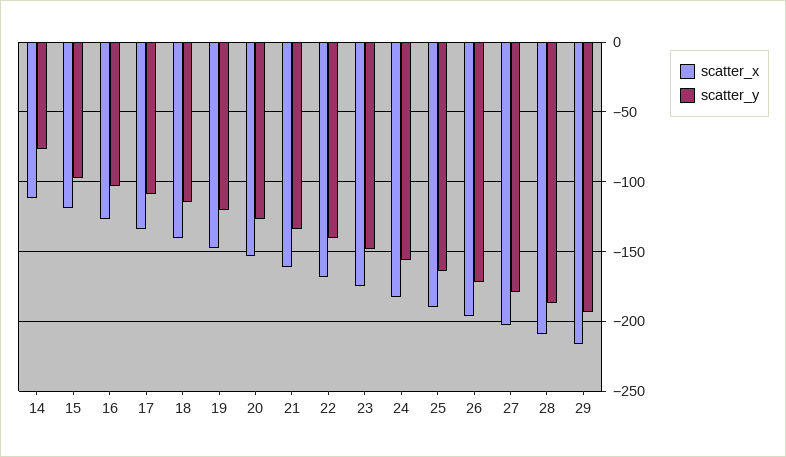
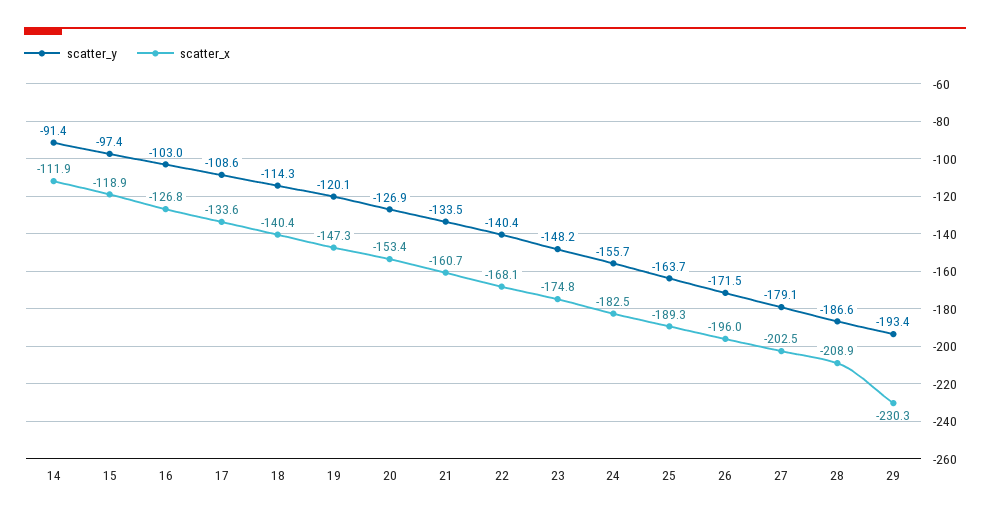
  {
    "scatter_x": {
      "14": -111.9,
      "15": -118.9,
      "16": -126.8,
      "17": -133.6,
      "18": -140.4,
      "19": -147.3,
      "20": -153.4,
      "21": -160.7,
      "22": -168.1,
      "23": -174.8,
      "24": -182.5,
      "25": -189.3,
      "26": -196,
      "27": -202.5,
      "28": -208.9,
-     "29": -215
+     "29": -230.3
    },
    "scatter_y": {
-     "14": -75,
+     "14": -91.4,
      "15": -97.4,
      "16": -103,
      "17": -108.6,
      "18": -114.3,
      "19": -120.1,
      "20": -126.9,
      "21": -133.5,
      "22": -140.4,
      "23": -148.2,
      "24": -155.7,
      "25": -163.7,
      "26": -171.5,
      "27": -179.1,
      "28": -186.6,
      "29": -193.4
    }
  }

